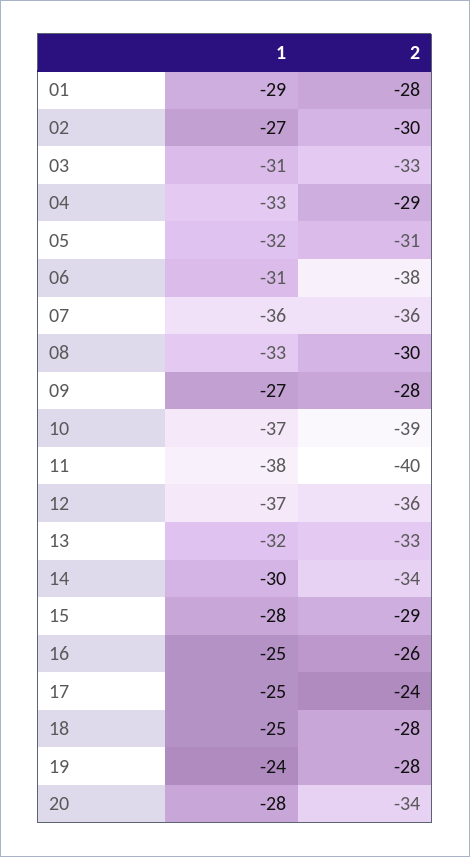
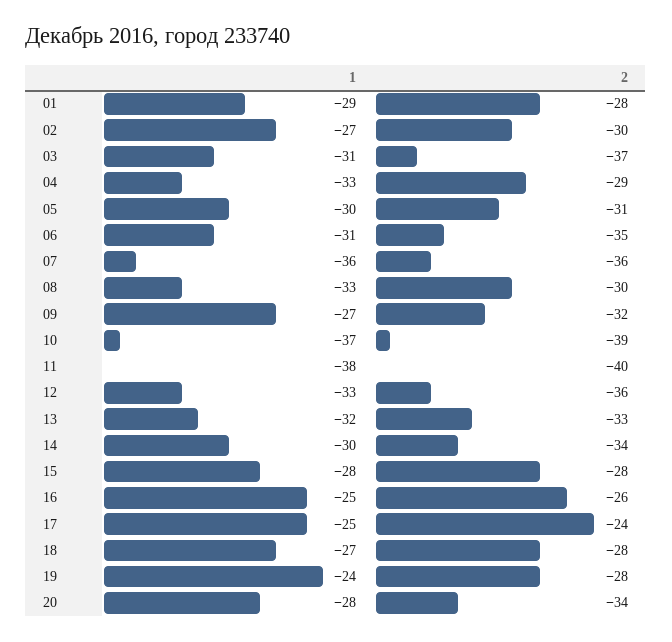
  {
    "1": {
      "01": -29,
      "02": -27,
      "03": -31,
      "04": -33,
-     "05": -32,
+     "05": -30,
      "06": -31,
      "07": -36,
      "08": -33,
      "09": -27,
      "10": -37,
      "11": -38,
-     "12": -37,
+     "12": -33,
      "13": -32,
      "14": -30,
      "15": -28,
      "16": -25,
      "17": -25,
-     "18": -25,
+     "18": -27,
      "19": -24,
      "20": -28
    },
    "2": {
      "01": -28,
      "02": -30,
-     "03": -33,
+     "03": -37,
      "04": -29,
      "05": -31,
-     "06": -38,
+     "06": -35,
      "07": -36,
      "08": -30,
-     "09": -28,
+     "09": -32,
      "10": -39,
      "11": -40,
      "12": -36,
      "13": -33,
      "14": -34,
-     "15": -29,
+     "15": -28,
      "16": -26,
      "17": -24,
      "18": -28,
      "19": -28,
      "20": -34
    }
  }

